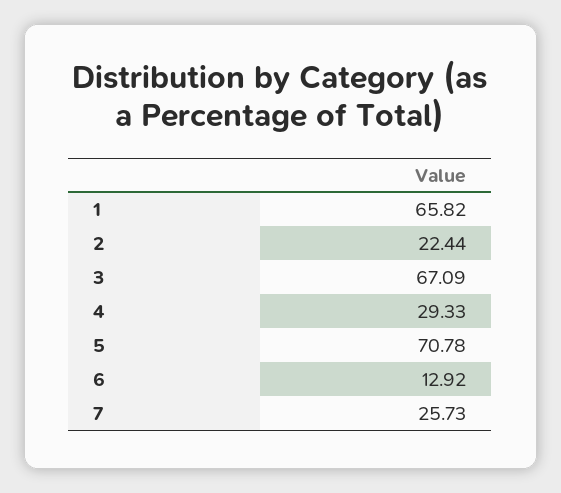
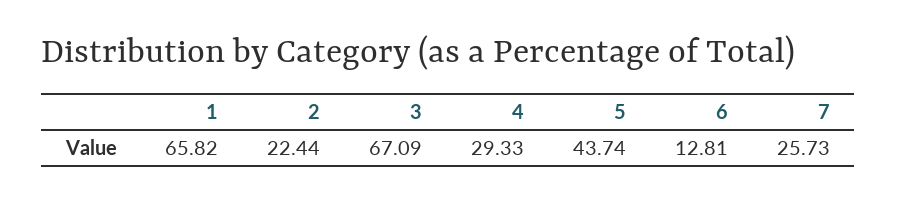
  {
    "1": 65.82,
    "2": 22.44,
    "3": 67.09,
    "4": 29.33,
-   "5": 70.78,
+   "5": 43.74,
-   "6": 12.92,
+   "6": 12.81,
    "7": 25.73
  }

